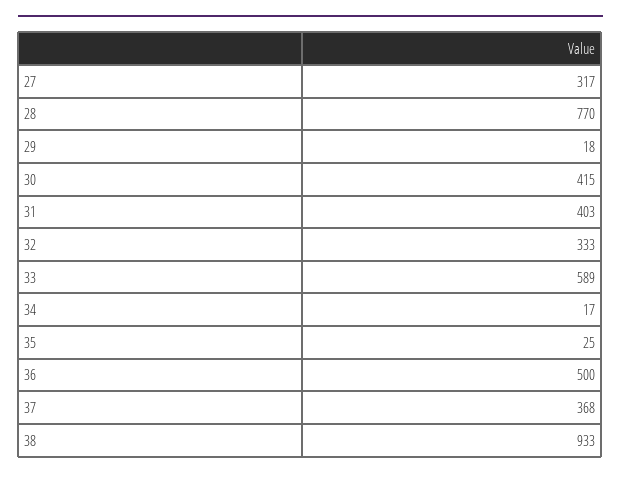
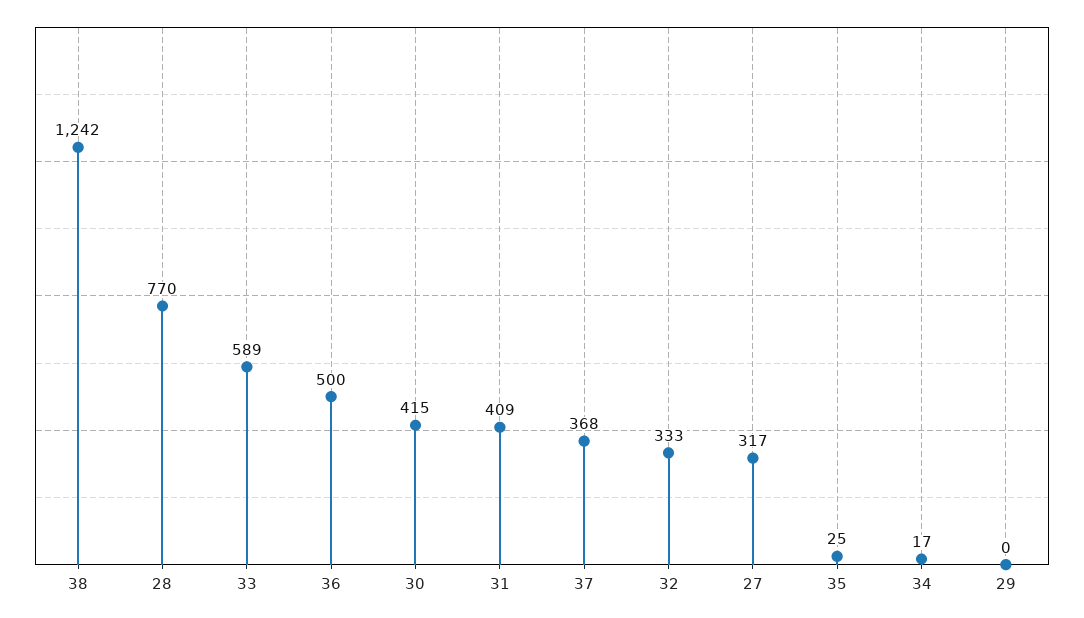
  {
    "27": 317,
    "28": 770,
-   "29": 18,
+   "29": 0,
    "30": 415,
-   "31": 403,
+   "31": 409,
    "32": 333,
    "33": 589,
    "34": 17,
    "35": 25,
    "36": 500,
    "37": 368,
-   "38": 933
+   "38": 1242
  }

